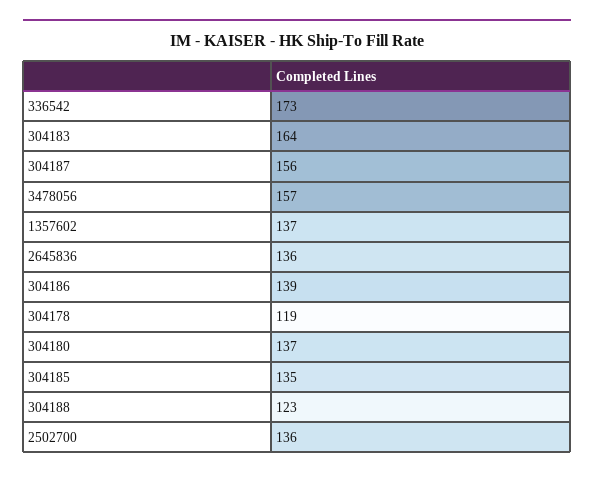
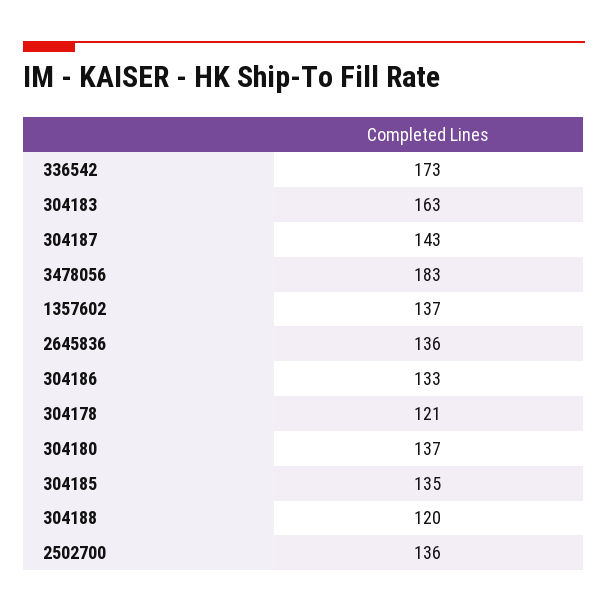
  {
    "336542": 173,
-   "304183": 164,
+   "304183": 163,
-   "304187": 156,
+   "304187": 143,
-   "3478056": 157,
+   "3478056": 183,
    "1357602": 137,
    "2645836": 136,
-   "304186": 139,
+   "304186": 133,
-   "304178": 119,
+   "304178": 121,
    "304180": 137,
    "304185": 135,
-   "304188": 123,
+   "304188": 120,
    "2502700": 136
  }

